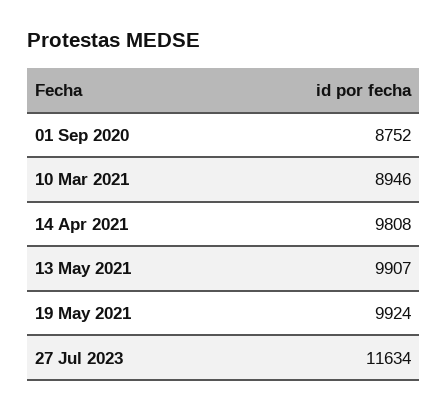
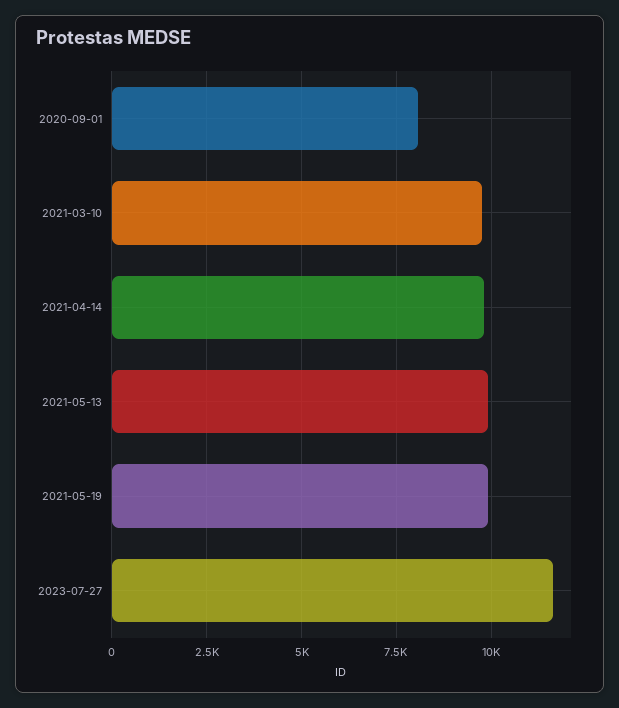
  {
-   "01 Sep 2020": 8752,
+   "01 Sep 2020": 8000,
-   "10 Mar 2021": 8946,
+   "10 Mar 2021": 9750,
    "14 Apr 2021": 9808,
    "13 May 2021": 9907,
    "19 May 2021": 9924,
    "27 Jul 2023": 11634
  }

